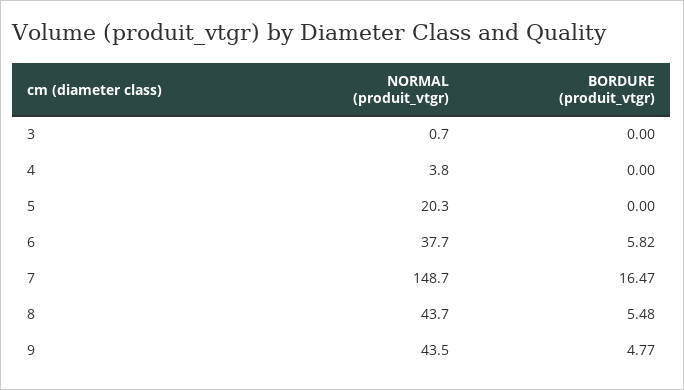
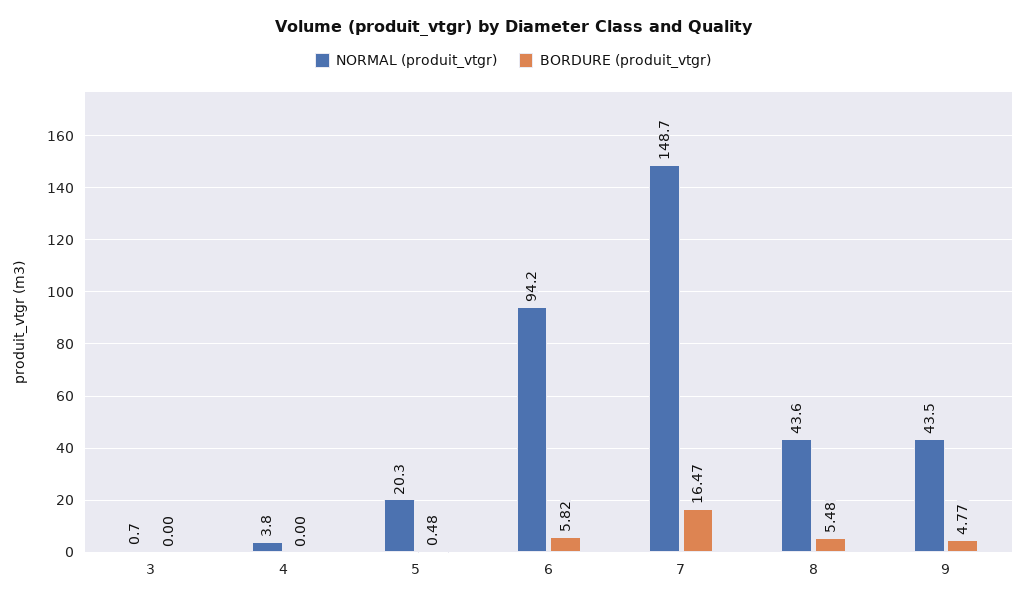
  {
    "NORMAL (produit_vtgr)": {
      "3": 0.7,
      "4": 3.8,
      "5": 20.3,
-     "6": 37.7,
+     "6": 94.2,
      "7": 148.7,
-     "8": 43.7,
+     "8": 43.6,
      "9": 43.5
    },
    "BORDURE (produit_vtgr)": {
      "3": 0,
      "4": 0,
-     "5": 0,
+     "5": 0.48,
      "6": 5.82,
      "7": 16.47,
      "8": 5.48,
      "9": 4.77
    }
  }

